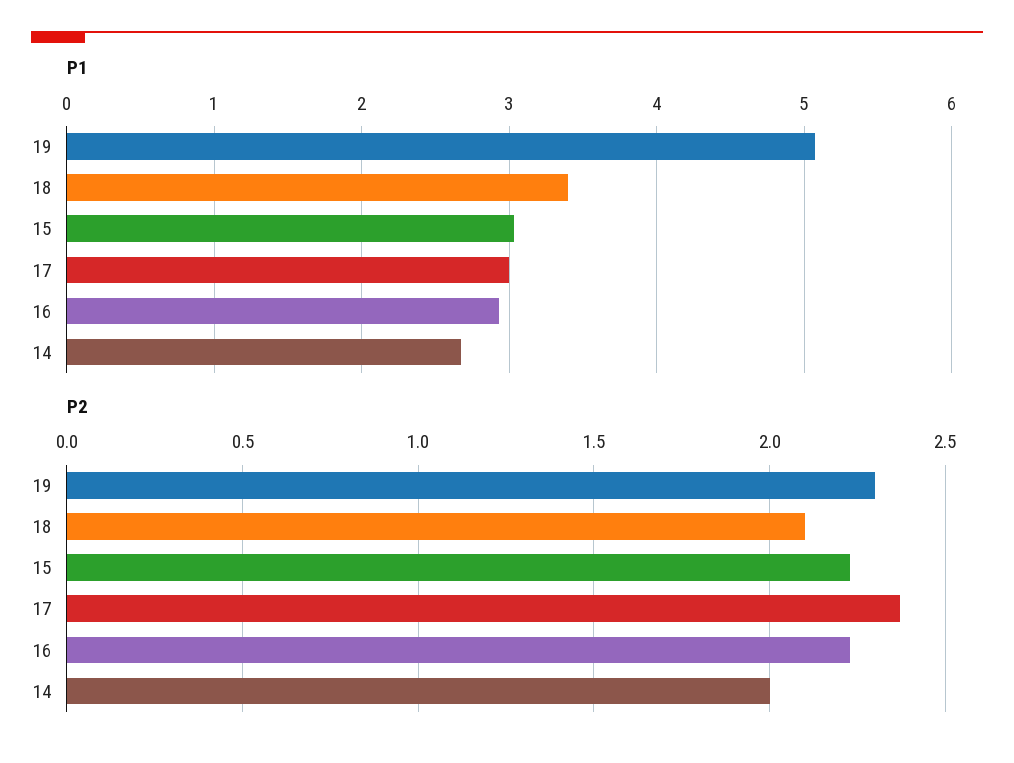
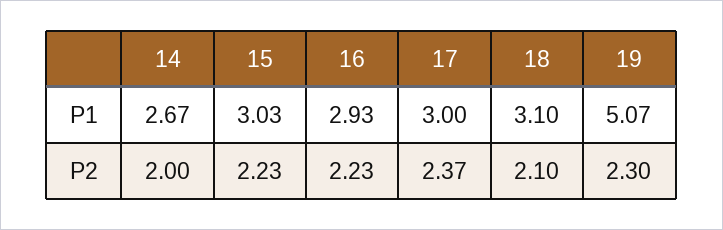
  {
    "P1": {
      "19": 5.07,
-     "18": 3.4,
+     "18": 3.1,
      "15": 3.03,
      "17": 3,
      "16": 2.93,
      "14": 2.67
    },
    "P2": {
      "19": 2.3,
      "18": 2.1,
      "15": 2.23,
      "17": 2.37,
      "16": 2.23,
      "14": 2
    }
  }

